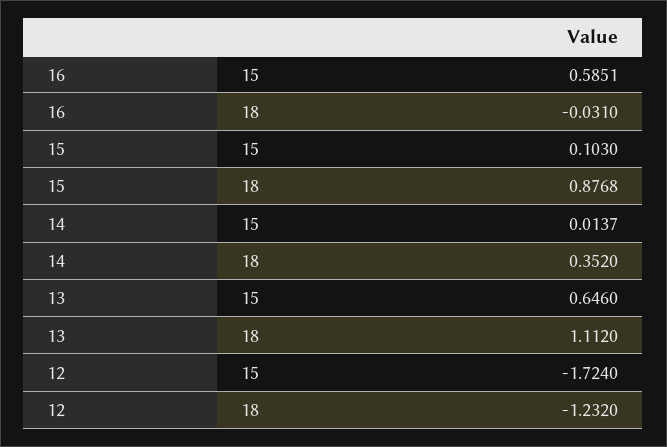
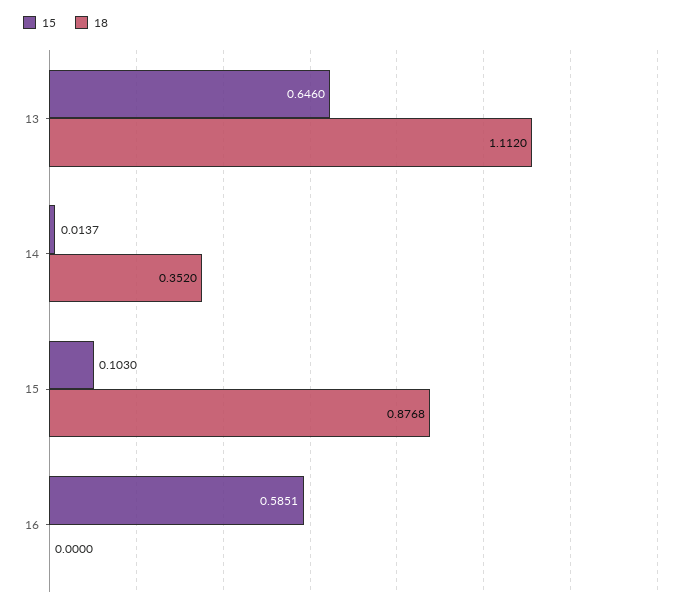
  {
    "15": {
      "16": 0.5851,
      "15": 0.103,
      "14": 0.0137,
-     "13": 0.646,
+     "13": 0.646
-     "12": -1.724
    },
    "18": {
-     "16": -0.031,
+     "16": 0,
      "15": 0.8768,
      "14": 0.352,
-     "13": 1.112,
+     "13": 1.112
-     "12": -1.232
    }
  }

